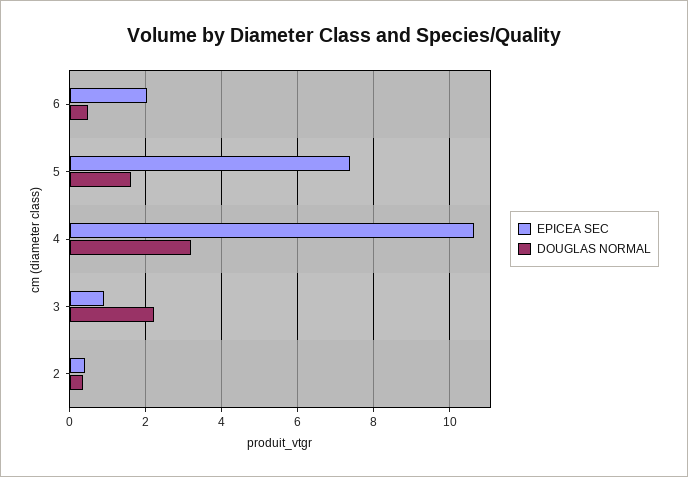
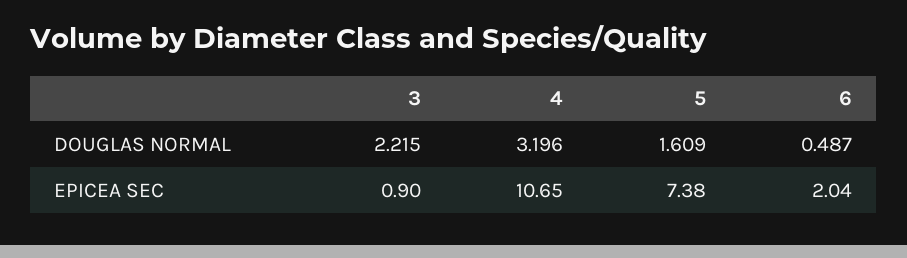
  {
    "EPICEA SEC": {
      "6": 2.04,
      "5": 7.38,
      "4": 10.65,
-     "3": 0.9,
+     "3": 0.9
-     "2": 0.4
    },
    "DOUGLAS NORMAL": {
      "6": 0.487,
      "5": 1.609,
      "4": 3.196,
-     "3": 2.215,
+     "3": 2.215
-     "2": 0.4
    }
  }

